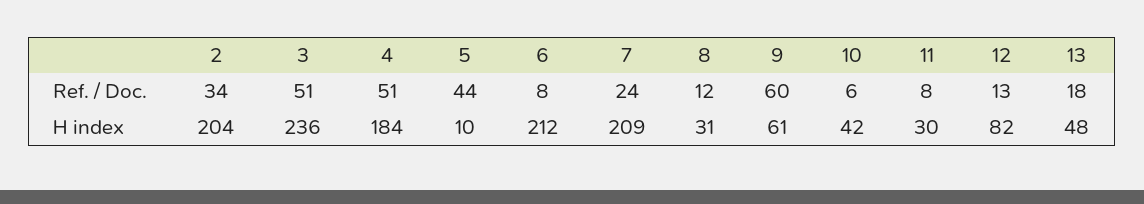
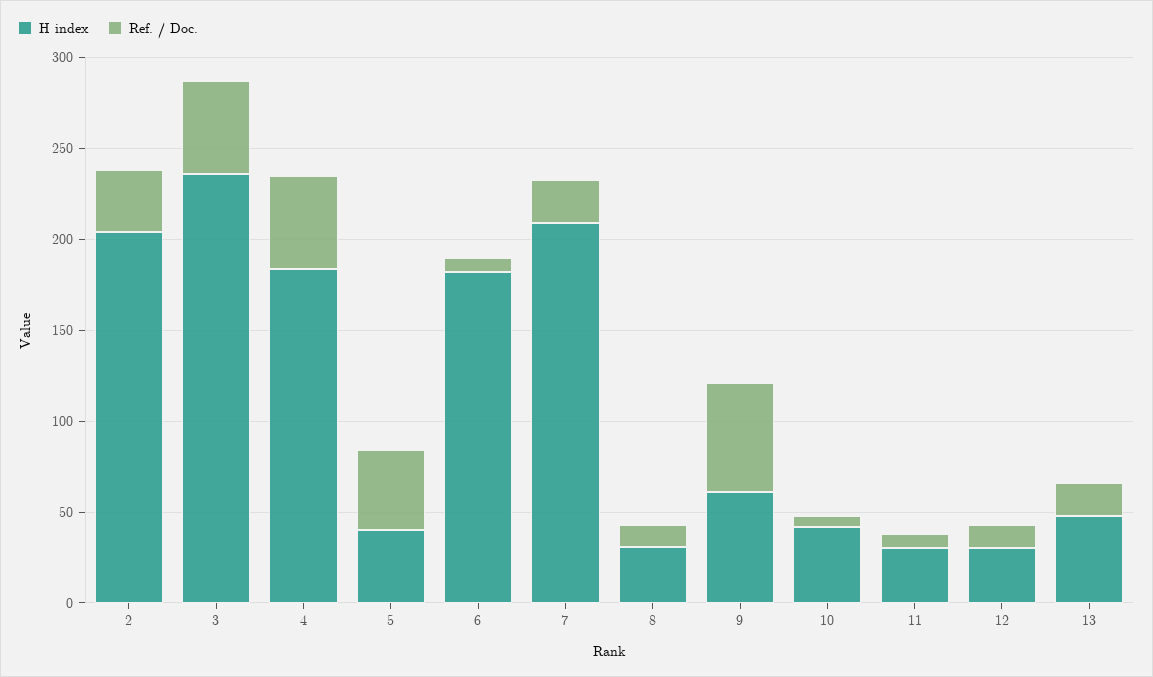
  {
    "Ref. / Doc.": {
      "2": 34,
      "3": 51,
      "4": 51,
      "5": 44,
      "6": 8,
      "7": 24,
      "8": 12,
      "9": 60,
      "10": 6,
      "11": 8,
      "12": 13,
      "13": 18
    },
    "H index": {
      "2": 204,
      "3": 236,
      "4": 184,
-     "5": 10,
+     "5": 40,
-     "6": 212,
+     "6": 180,
      "7": 209,
      "8": 31,
      "9": 61,
      "10": 42,
      "11": 30,
-     "12": 82,
+     "12": 30,
      "13": 48
    }
  }

